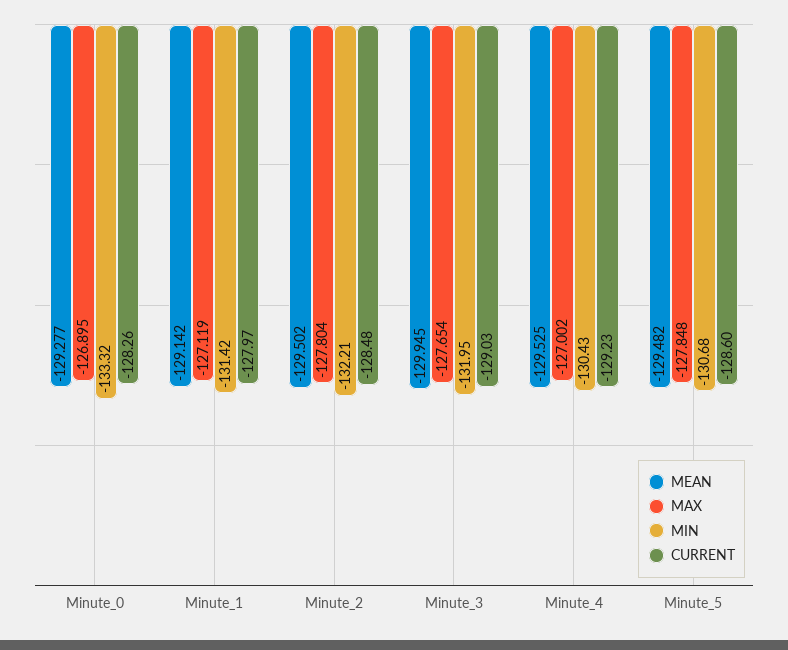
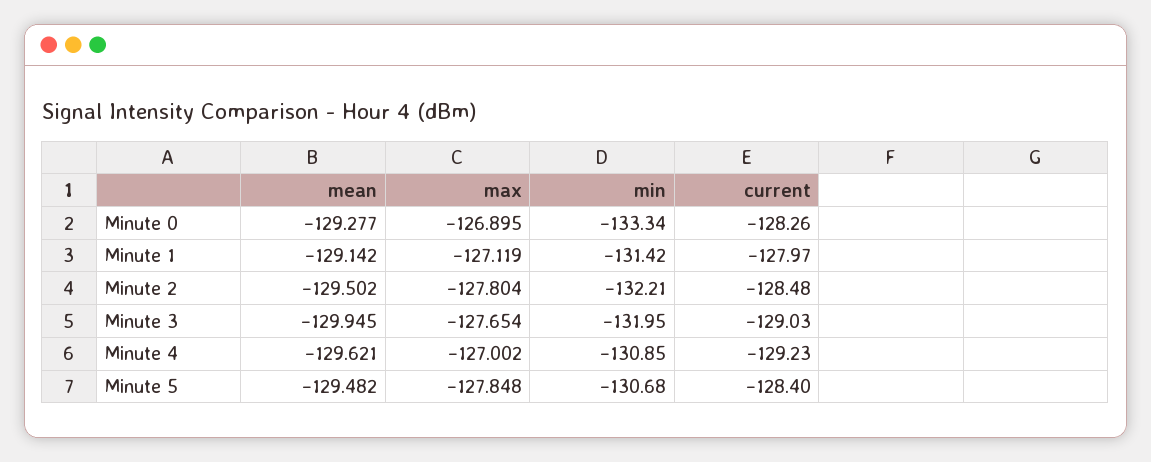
  {
    "MEAN": {
      "Minute_0": -129.277,
      "Minute_1": -129.142,
      "Minute_2": -129.502,
      "Minute_3": -129.945,
-     "Minute_4": -129.525,
+     "Minute_4": -129.621,
      "Minute_5": -129.482
    },
    "MAX": {
      "Minute_0": -126.895,
      "Minute_1": -127.119,
      "Minute_2": -127.804,
      "Minute_3": -127.654,
      "Minute_4": -127.002,
      "Minute_5": -127.848
    },
    "MIN": {
-     "Minute_0": -133.32,
+     "Minute_0": -133.34,
      "Minute_1": -131.42,
      "Minute_2": -132.21,
      "Minute_3": -131.95,
-     "Minute_4": -130.43,
+     "Minute_4": -130.85,
      "Minute_5": -130.68
    },
    "CURRENT": {
      "Minute_0": -128.26,
      "Minute_1": -127.97,
      "Minute_2": -128.48,
      "Minute_3": -129.03,
      "Minute_4": -129.23,
-     "Minute_5": -128.6
+     "Minute_5": -128.4
    }
  }

